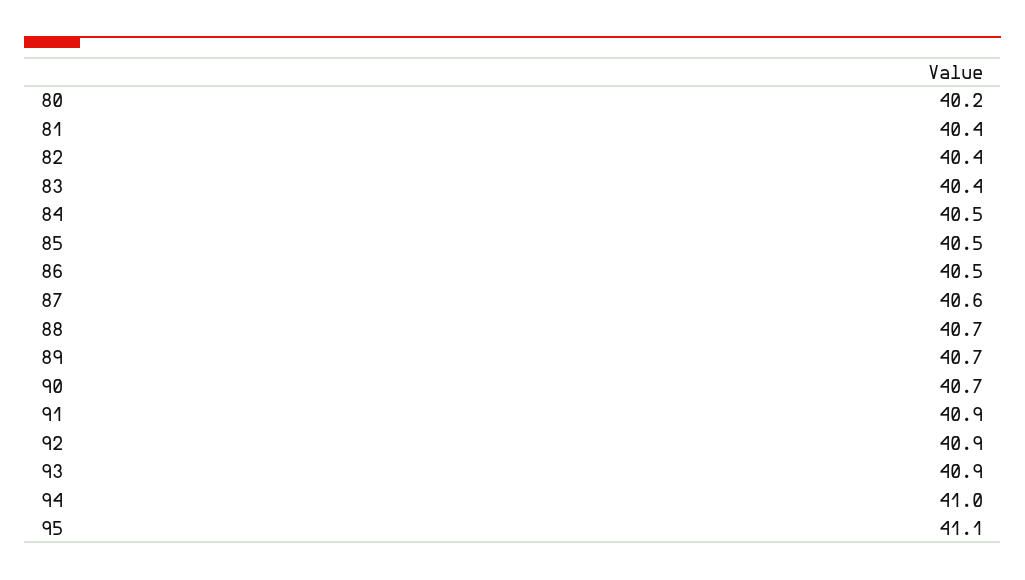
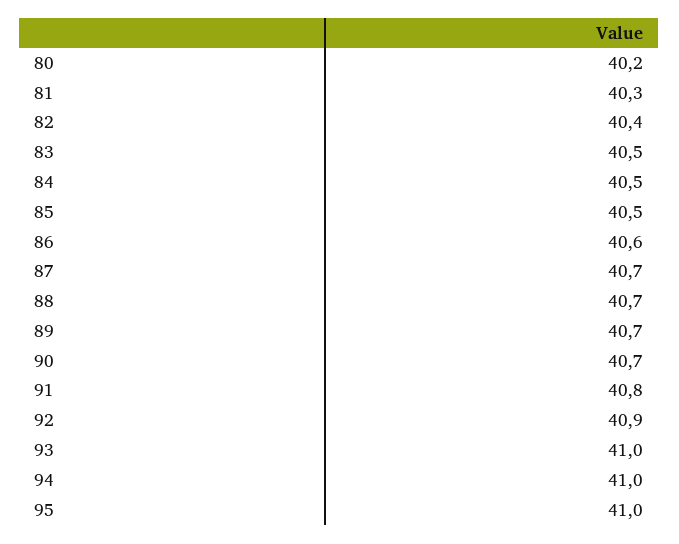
  {
    "80": 40.2,
-   "81": 40.4,
+   "81": 40.3,
    "82": 40.4,
-   "83": 40.4,
+   "83": 40.5,
    "84": 40.5,
    "85": 40.5,
-   "86": 40.5,
+   "86": 40.6,
-   "87": 40.6,
+   "87": 40.7,
    "88": 40.7,
    "89": 40.7,
    "90": 40.7,
-   "91": 40.9,
+   "91": 40.8,
    "92": 40.9,
-   "93": 40.9,
+   "93": 41,
    "94": 41,
-   "95": 41.1
+   "95": 41
  }

